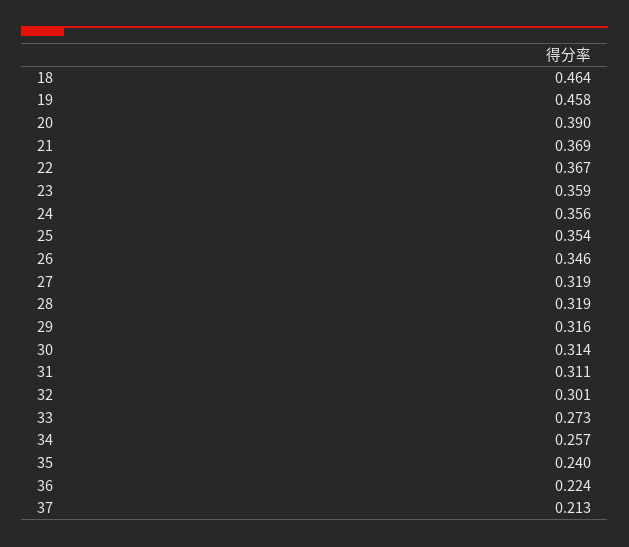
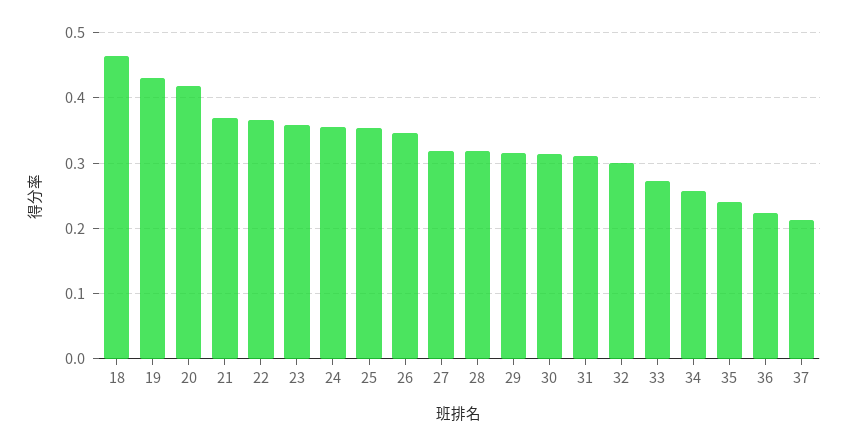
  {
    "18": 0.464,
-   "19": 0.458,
+   "19": 0.43,
-   "20": 0.39,
+   "20": 0.42,
    "21": 0.369,
    "22": 0.367,
    "23": 0.359,
    "24": 0.356,
    "25": 0.354,
    "26": 0.346,
    "27": 0.319,
    "28": 0.319,
    "29": 0.316,
    "30": 0.314,
    "31": 0.311,
    "32": 0.301,
    "33": 0.273,
    "34": 0.257,
    "35": 0.24,
    "36": 0.224,
    "37": 0.213
  }

